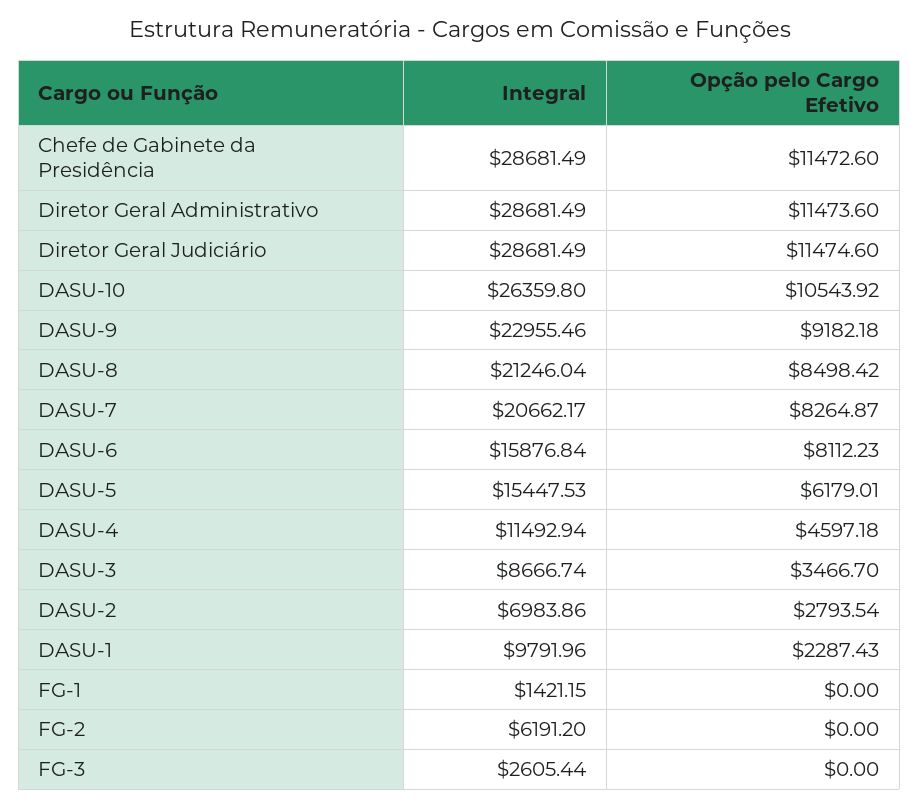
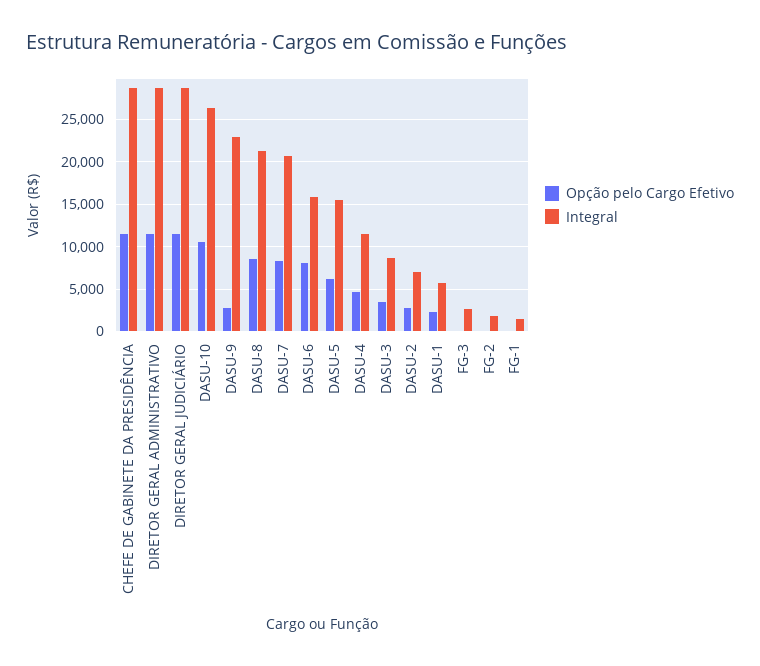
  {
    "Integral": {
      "Chefe de Gabinete da Presidência": 28681.49,
      "Diretor Geral Administrativo": 28681.49,
      "Diretor Geral Judiciário": 28681.49,
      "DASU-10": 26359.8,
      "DASU-9": 22955.46,
      "DASU-8": 21246.04,
      "DASU-7": 20662.17,
      "DASU-6": 15876.84,
      "DASU-5": 15447.53,
      "DASU-4": 11492.94,
      "DASU-3": 8666.74,
      "DASU-2": 6983.86,
-     "DASU-1": 9791.96,
+     "DASU-1": 6000,
      "FG-1": 1421.15,
-     "FG-2": 6191.2,
+     "FG-2": 2000,
      "FG-3": 2605.44
    },
    "Opção pelo Cargo Efetivo": {
      "Chefe de Gabinete da Presidência": 11472.6,
      "Diretor Geral Administrativo": 11473.6,
      "Diretor Geral Judiciário": 11474.6,
      "DASU-10": 10543.92,
-     "DASU-9": 9182.18,
+     "DASU-9": 3000,
      "DASU-8": 8498.42,
      "DASU-7": 8264.87,
      "DASU-6": 8112.23,
      "DASU-5": 6179.01,
      "DASU-4": 4597.18,
      "DASU-3": 3466.7,
      "DASU-2": 2793.54,
      "DASU-1": 2287.43,
      "FG-1": 0,
      "FG-2": 0,
      "FG-3": 0
    }
  }

